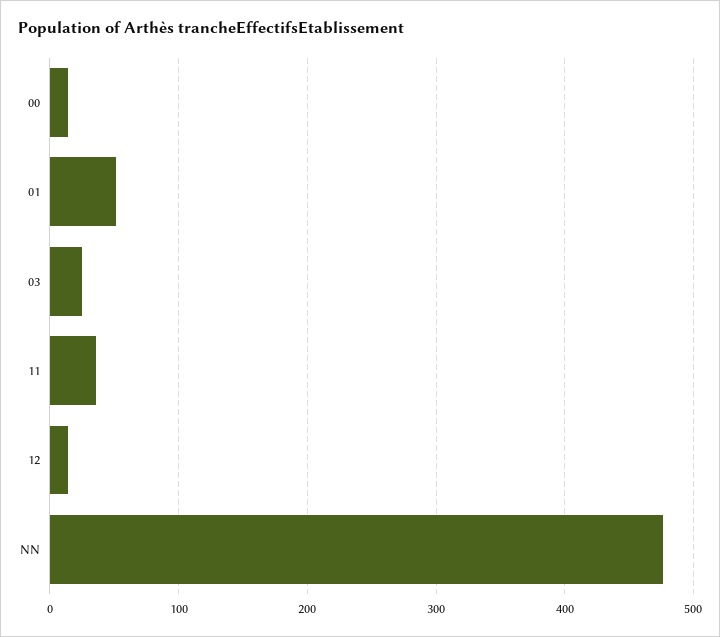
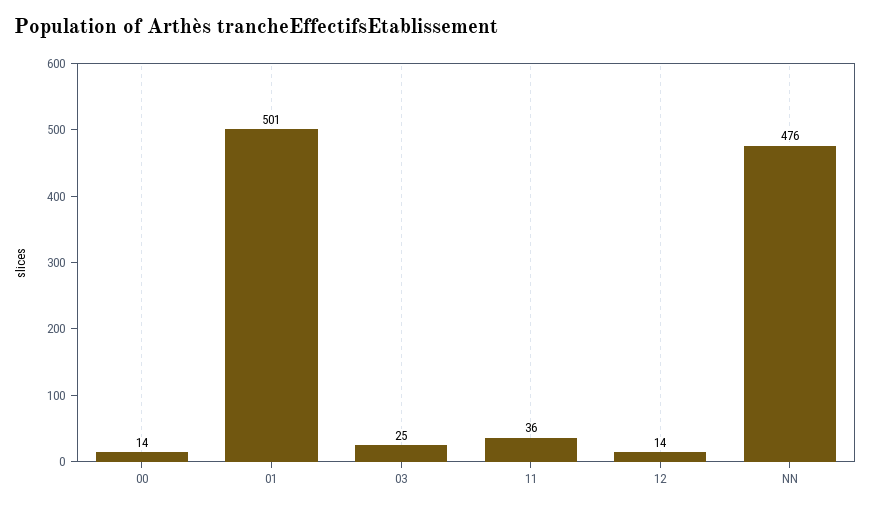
  {
    "00": 14,
-   "01": 50,
+   "01": 501,
    "03": 25,
    "11": 36,
    "12": 14,
    "NN": 476
  }

